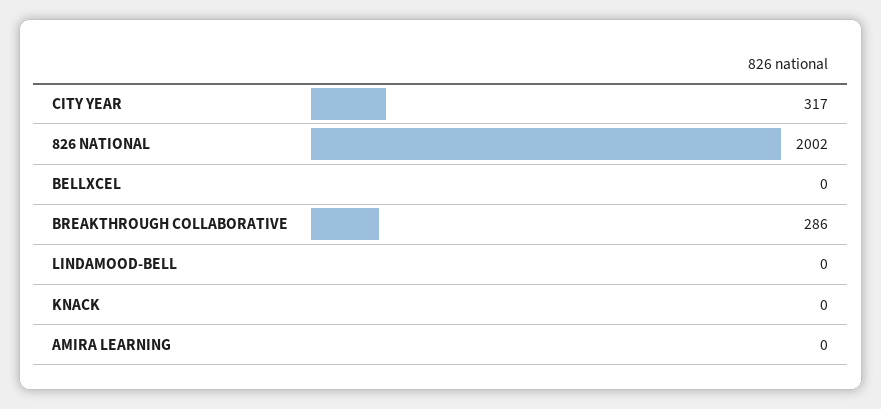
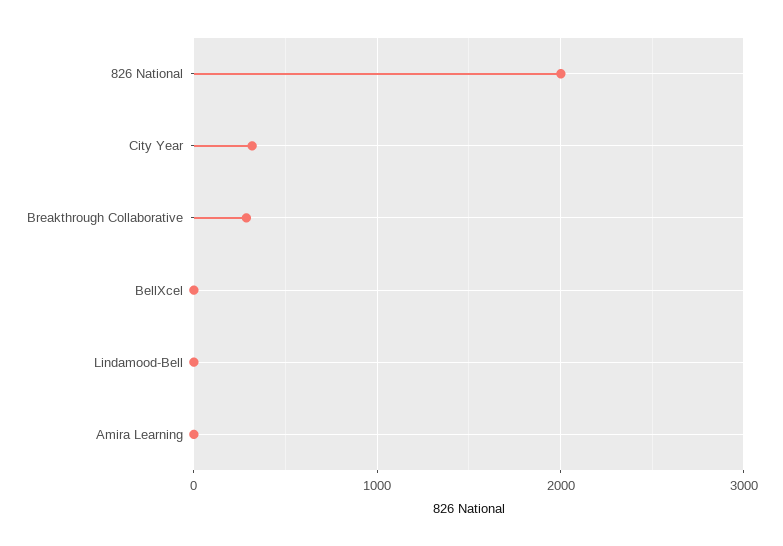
  {
    "CITY YEAR": 317,
    "826 NATIONAL": 2002,
    "BELLXCEL": 0,
    "BREAKTHROUGH COLLABORATIVE": 286,
    "LINDAMOOD-BELL": 0,
-   "KNACK": 0,
    "AMIRA LEARNING": 0
  }

